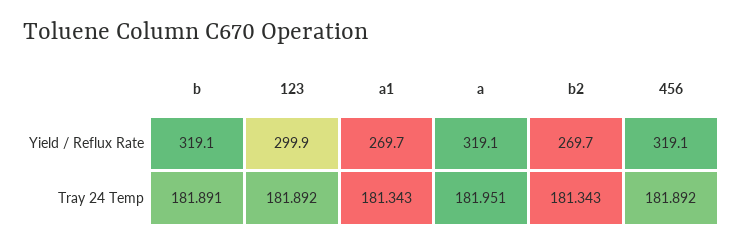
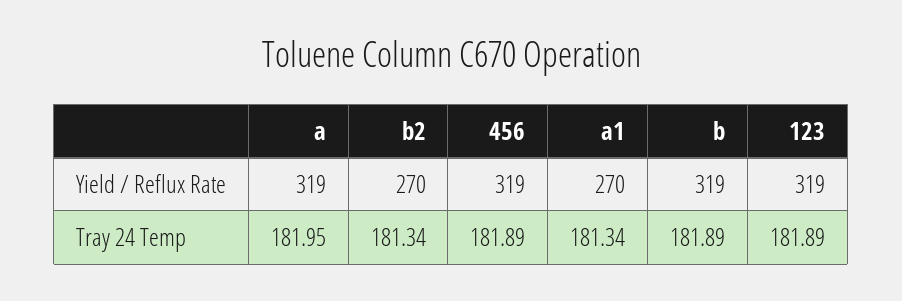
  {
    "b": {
      "Yield / Reflux Rate": 319.1,
      "Tray 24 Temp": 181.891
    },
    "123": {
-     "Yield / Reflux Rate": 299.9,
+     "Yield / Reflux Rate": 319,
      "Tray 24 Temp": 181.892
    },
    "a1": {
      "Yield / Reflux Rate": 269.7,
      "Tray 24 Temp": 181.343
    },
    "a": {
      "Yield / Reflux Rate": 319.1,
      "Tray 24 Temp": 181.951
    },
    "b2": {
      "Yield / Reflux Rate": 269.7,
      "Tray 24 Temp": 181.343
    },
    "456": {
      "Yield / Reflux Rate": 319.1,
      "Tray 24 Temp": 181.892
    }
  }

